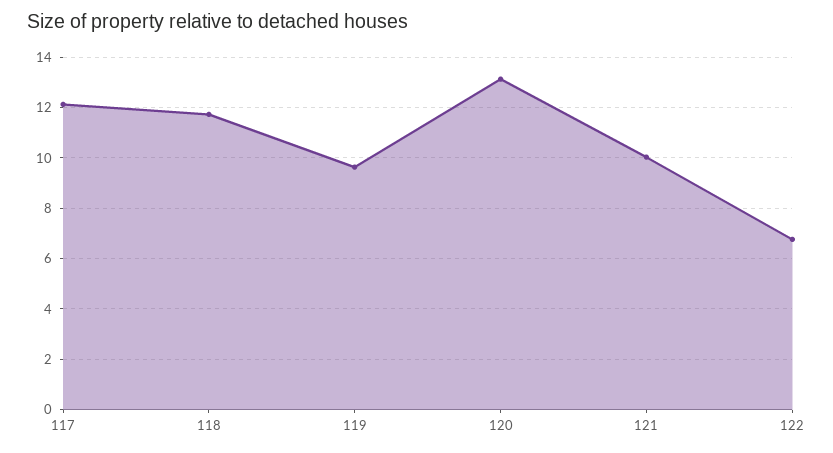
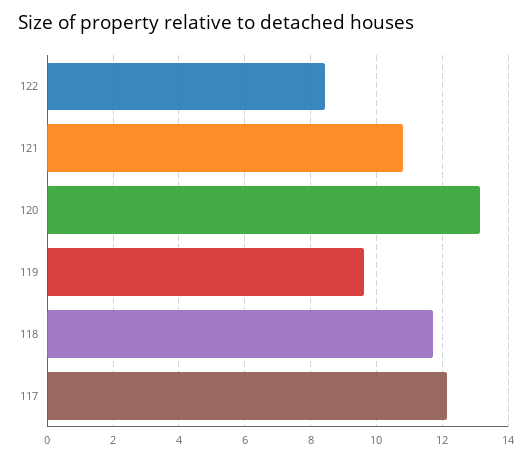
  {
    "117": 12.2,
    "118": 11.8,
    "119": 9.6,
    "120": 13.2,
-   "121": 10,
+   "121": 10.8,
-   "122": 6.75
+   "122": 8.4
  }

